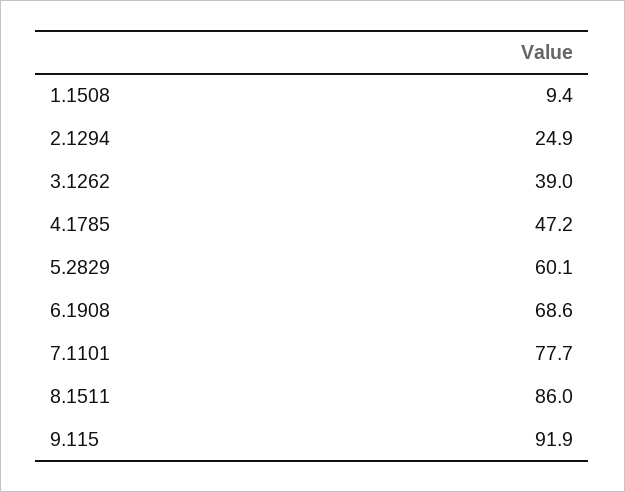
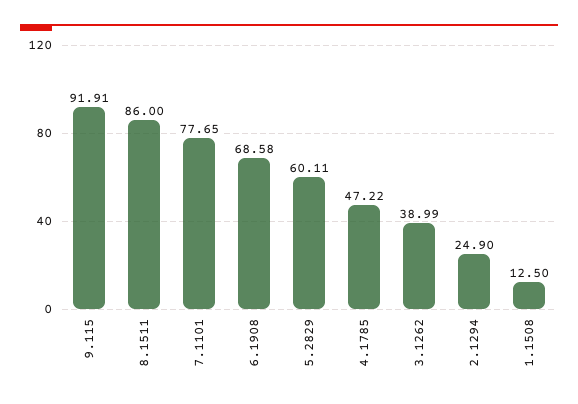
  {
-   "1.1508": 9.4,
+   "1.1508": 12.5,
    "2.1294": 24.9,
    "3.1262": 38.99,
    "4.1785": 47.22,
    "5.2829": 60.11,
    "6.1908": 68.58,
    "7.1101": 77.65,
    "8.1511": 86,
    "9.115": 91.91
  }

